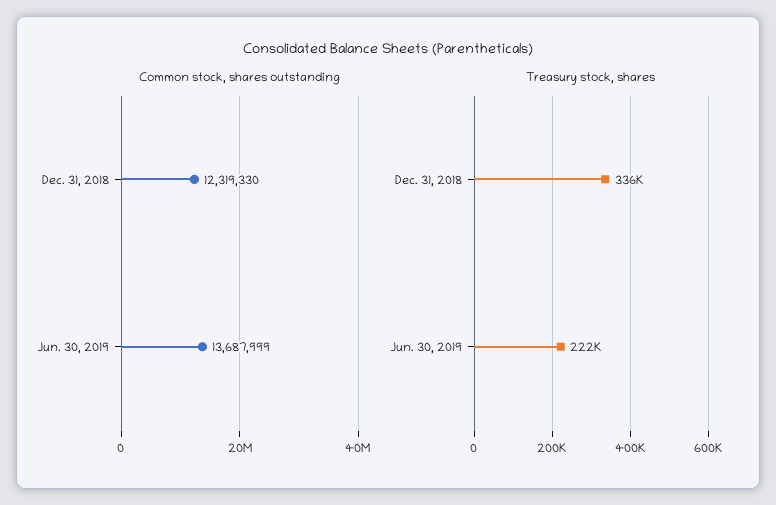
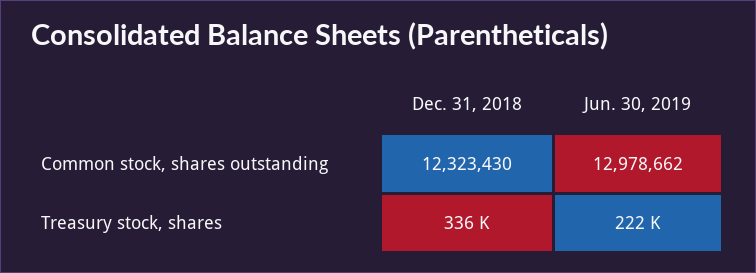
  {
    "Common stock, shares outstanding": {
-     "Dec. 31, 2018": 12319330,
+     "Dec. 31, 2018": 12323430,
-     "Jun. 30, 2019": 13687999
+     "Jun. 30, 2019": 12978662
    },
    "Treasury stock, shares": {
      "Dec. 31, 2018": 336000,
      "Jun. 30, 2019": 222000
    }
  }

